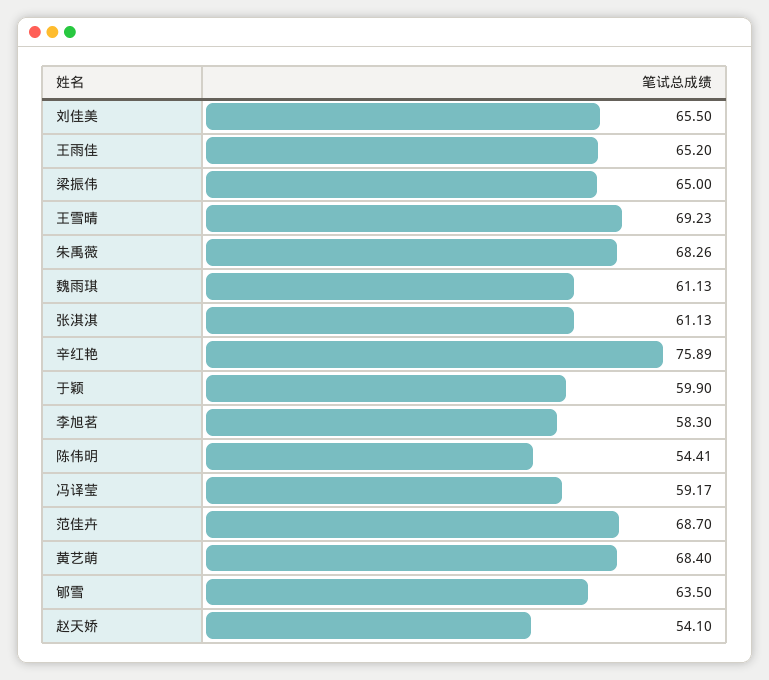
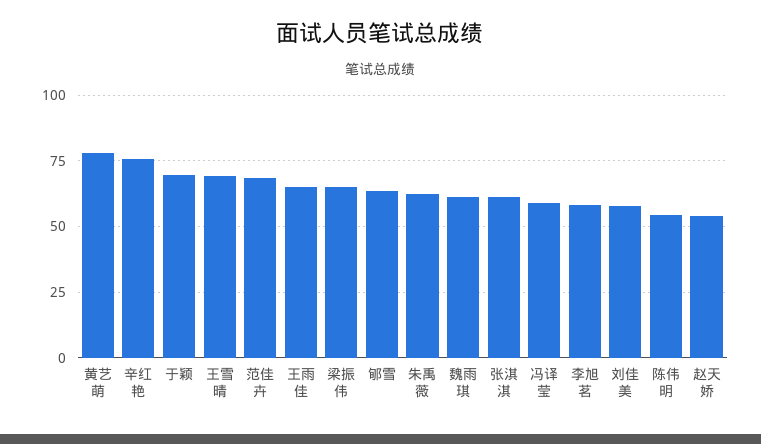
  {
-   "刘佳美": 65.5,
+   "刘佳美": 57.5,
    "王雨佳": 65.2,
    "梁振伟": 65,
    "王雪晴": 69.23,
-   "朱禹薇": 68.26,
+   "朱禹薇": 62.5,
    "魏雨琪": 61.13,
    "张淇淇": 61.13,
    "辛红艳": 75.89,
-   "于颖": 59.9,
+   "于颖": 70,
    "李旭茗": 58.3,
    "陈伟明": 54.41,
    "冯译莹": 59.17,
    "范佳卉": 68.7,
-   "黄艺萌": 68.4,
+   "黄艺萌": 77.5,
    "郇雪": 63.5,
    "赵天娇": 54.1
  }

